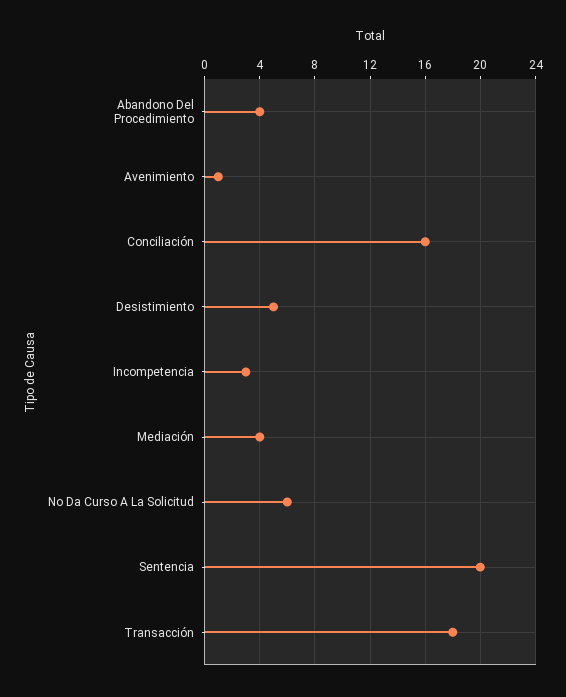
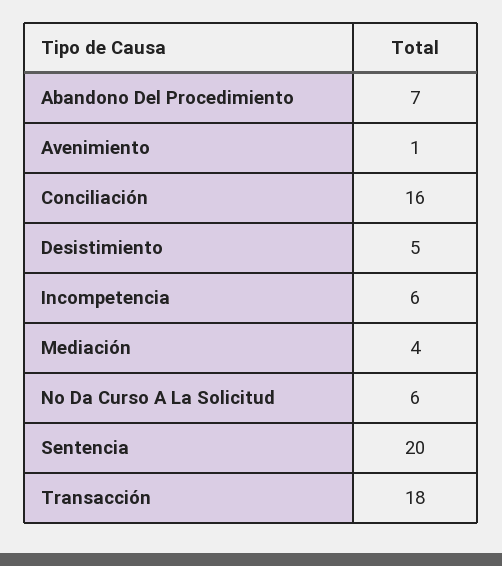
  {
-   "Abandono Del Procedimiento": 4,
+   "Abandono Del Procedimiento": 7,
    "Avenimiento": 1,
    "Conciliación": 16,
    "Desistimiento": 5,
-   "Incompetencia": 3,
+   "Incompetencia": 6,
    "Mediación": 4,
    "No Da Curso A La Solicitud": 6,
    "Sentencia": 20,
    "Transacción": 18
  }

